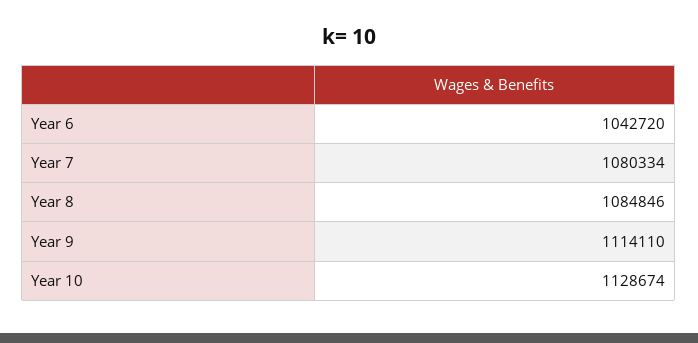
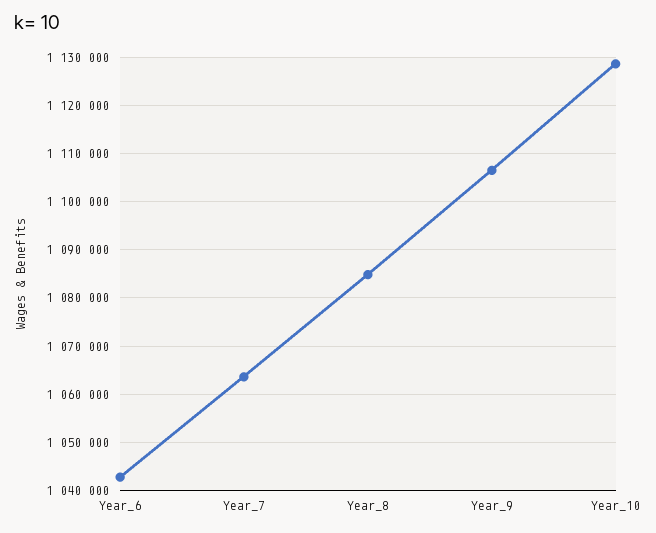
  {
    "Year 6": 1042720,
-   "Year 7": 1080334,
+   "Year 7": 1064000,
    "Year 8": 1084846,
-   "Year 9": 1114110,
+   "Year 9": 1106000,
    "Year 10": 1128674
  }

